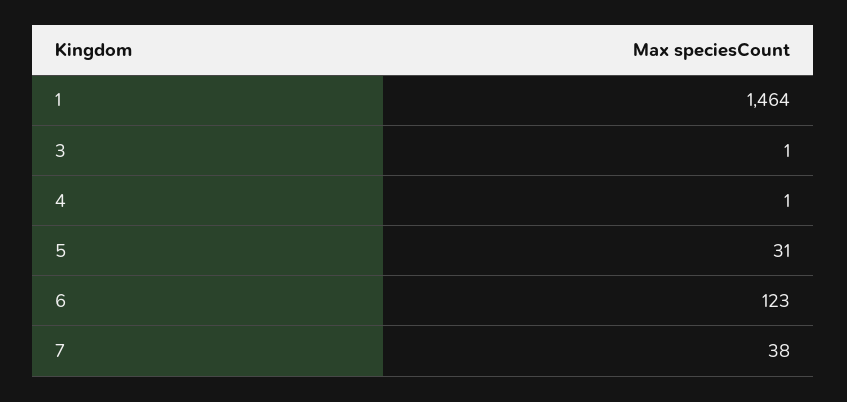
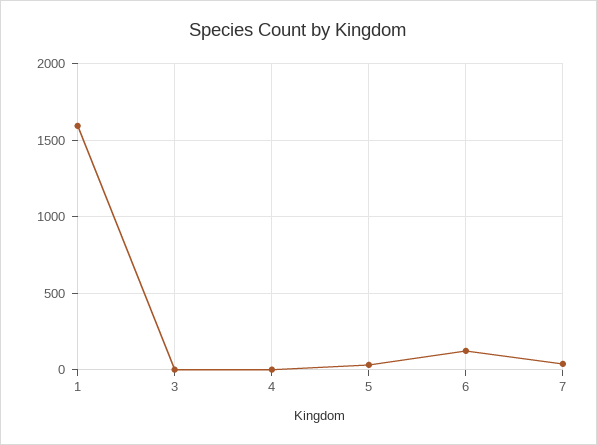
  {
-   "1": 1464,
+   "1": 1600,
    "3": 1,
    "4": 1,
    "5": 31,
    "6": 123,
    "7": 38
  }

